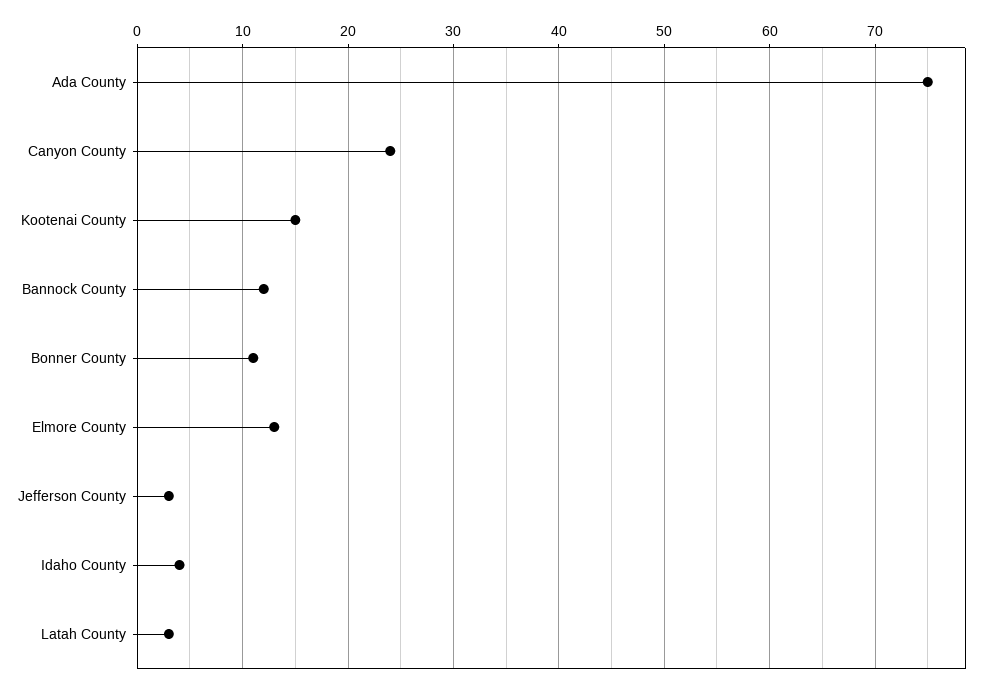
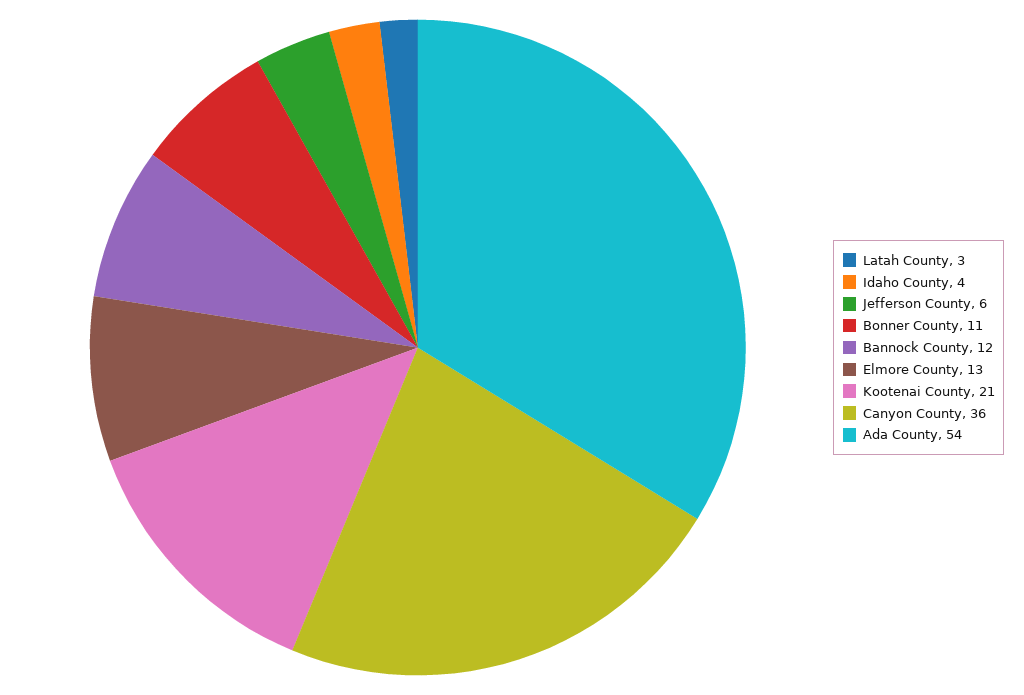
  {
-   "Ada County": 75,
+   "Ada County": 54,
-   "Canyon County": 24,
+   "Canyon County": 36,
-   "Kootenai County": 15,
+   "Kootenai County": 21,
    "Bannock County": 12,
    "Bonner County": 11,
    "Elmore County": 13,
-   "Jefferson County": 3,
+   "Jefferson County": 6,
    "Idaho County": 4,
    "Latah County": 3
  }

